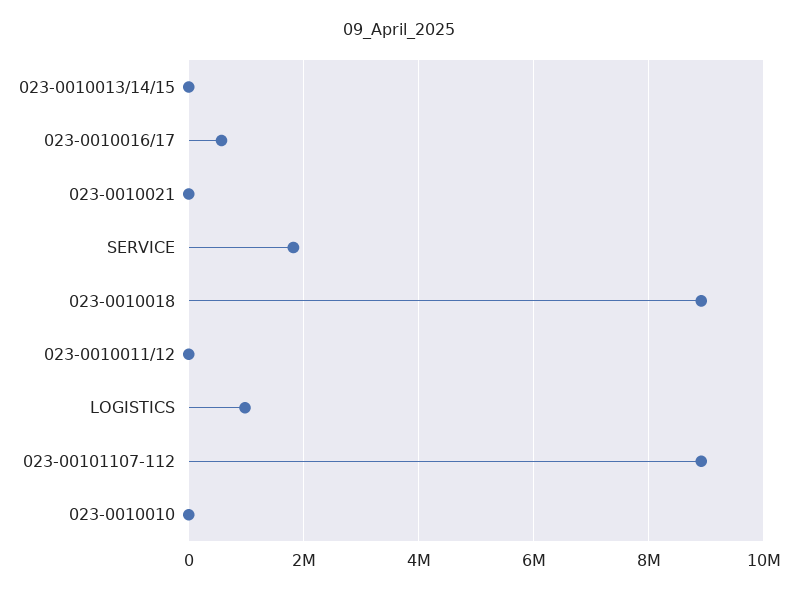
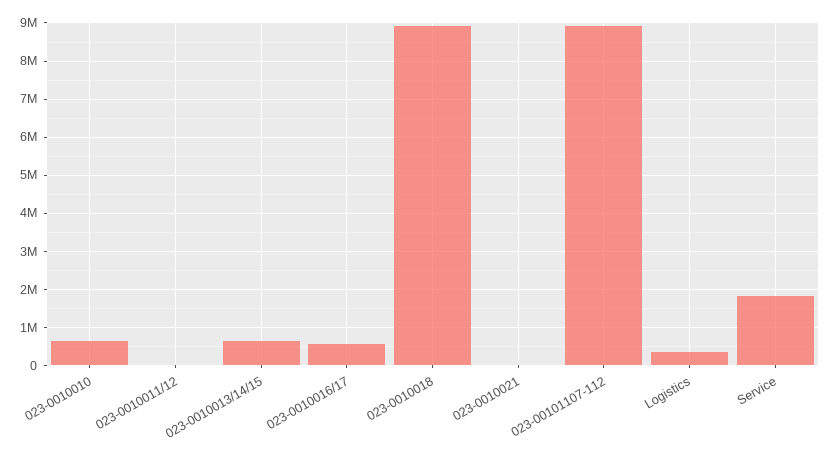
  {
-   "023-0010013/14/15": 0,
+   "023-0010013/14/15": 600000,
    "023-0010016/17": 600000,
    "023-0010021": 0,
    "SERVICE": 1800000,
    "023-0010018": 9000000,
    "023-0010011/12": 0,
-   "LOGISTICS": 1000000,
+   "LOGISTICS": 400000,
    "023-00101107-112": 9000000,
-   "023-0010010": 0
+   "023-0010010": 600000
  }

